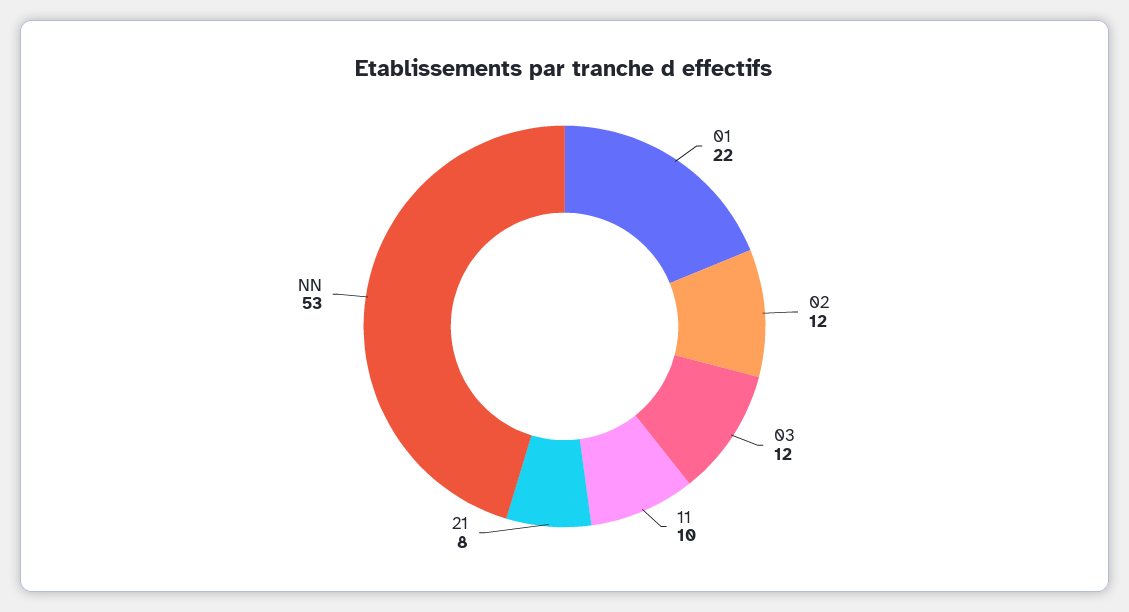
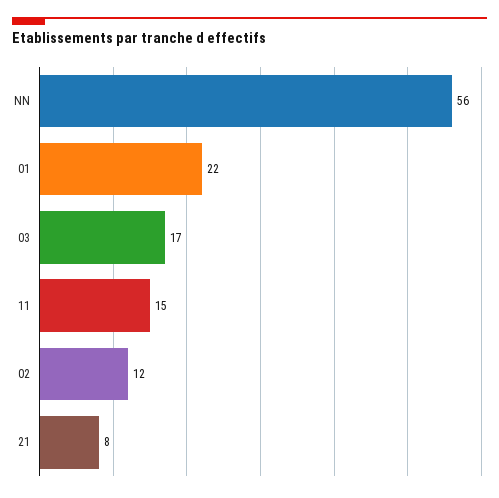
  {
    "01": 22,
    "02": 12,
-   "03": 12,
+   "03": 17,
-   "11": 10,
+   "11": 15,
    "21": 8,
-   "NN": 53
+   "NN": 56
  }

